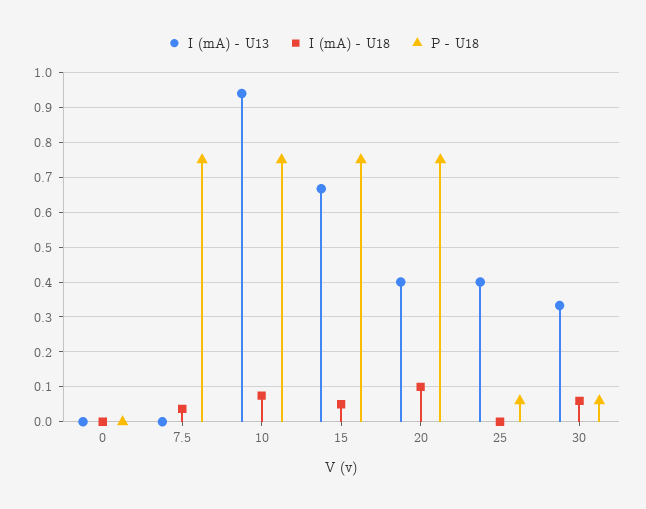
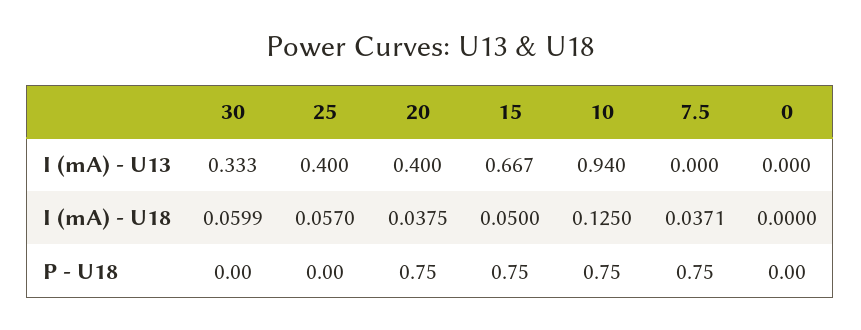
  {
    "I (mA) - U13": {
      "0": 0,
      "7.5": 0,
      "10": 0.94,
      "15": 0.667,
      "20": 0.4,
      "25": 0.4,
      "30": 0.333
    },
    "I (mA) - U18": {
      "0": 0,
      "7.5": 0.0371,
-     "10": 0.08,
+     "10": 0.125,
      "15": 0.05,
-     "20": 0.1,
+     "20": 0.0375,
-     "25": 0,
+     "25": 0.057,
      "30": 0.0599
    },
    "P - U18": {
      "0": 0,
      "7.5": 0.75,
      "10": 0.75,
      "15": 0.75,
      "20": 0.75,
-     "25": 0.06,
+     "25": 0,
-     "30": 0.06
+     "30": 0
    }
  }

